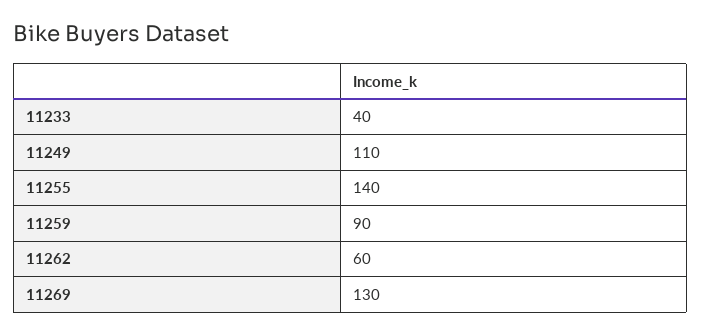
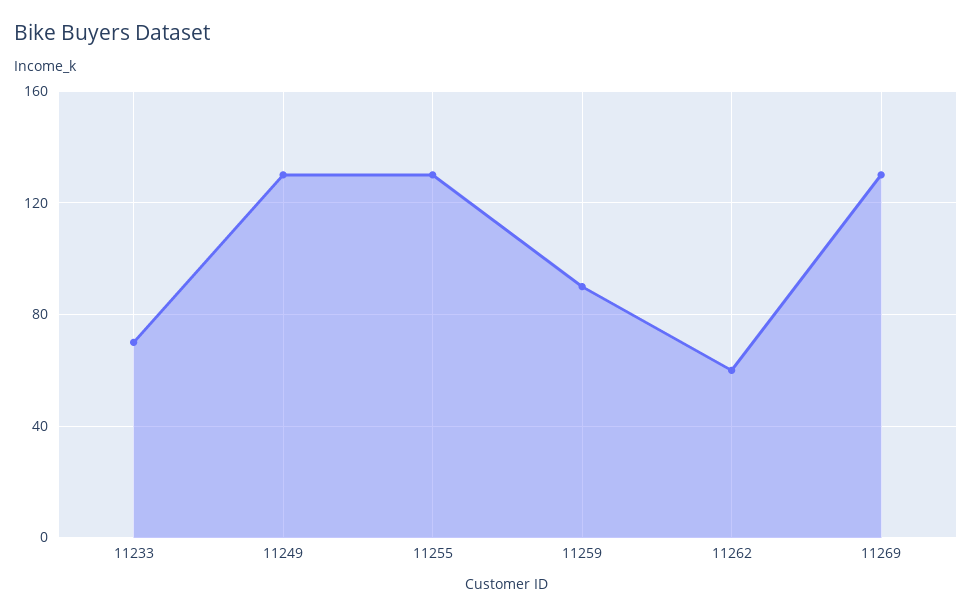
  {
-   "11233": 40,
+   "11233": 70,
-   "11249": 110,
+   "11249": 130,
-   "11255": 140,
+   "11255": 130,
    "11259": 90,
    "11262": 60,
    "11269": 130
  }

